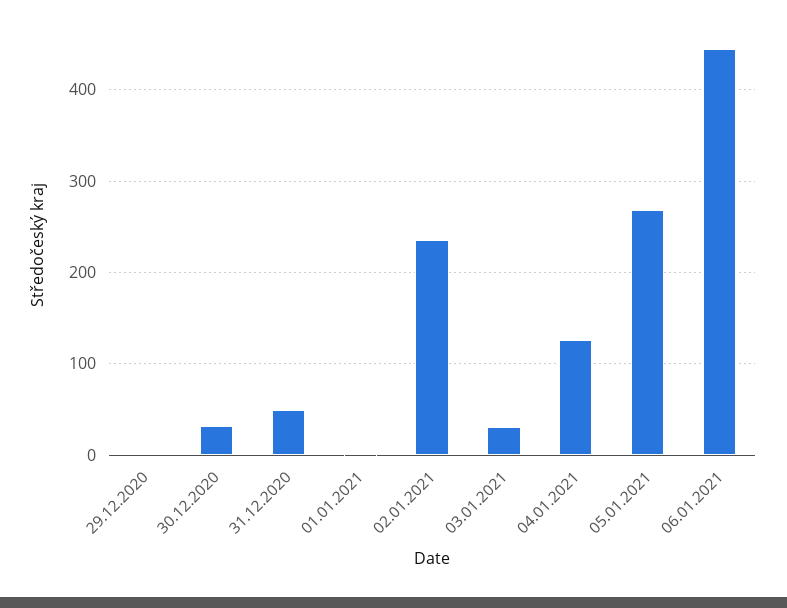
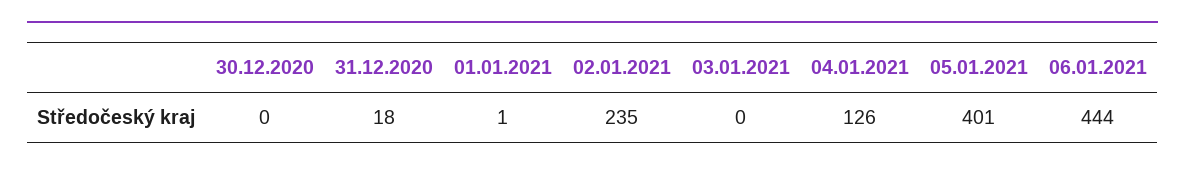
  {
-   "29.12.2020": 0,
-   "30.12.2020": 30,
+   "30.12.2020": 0,
-   "31.12.2020": 50,
+   "31.12.2020": 18,
    "01.01.2021": 1,
    "02.01.2021": 235,
-   "03.01.2021": 30,
+   "03.01.2021": 0,
    "04.01.2021": 126,
-   "05.01.2021": 270,
+   "05.01.2021": 401,
    "06.01.2021": 444
  }

